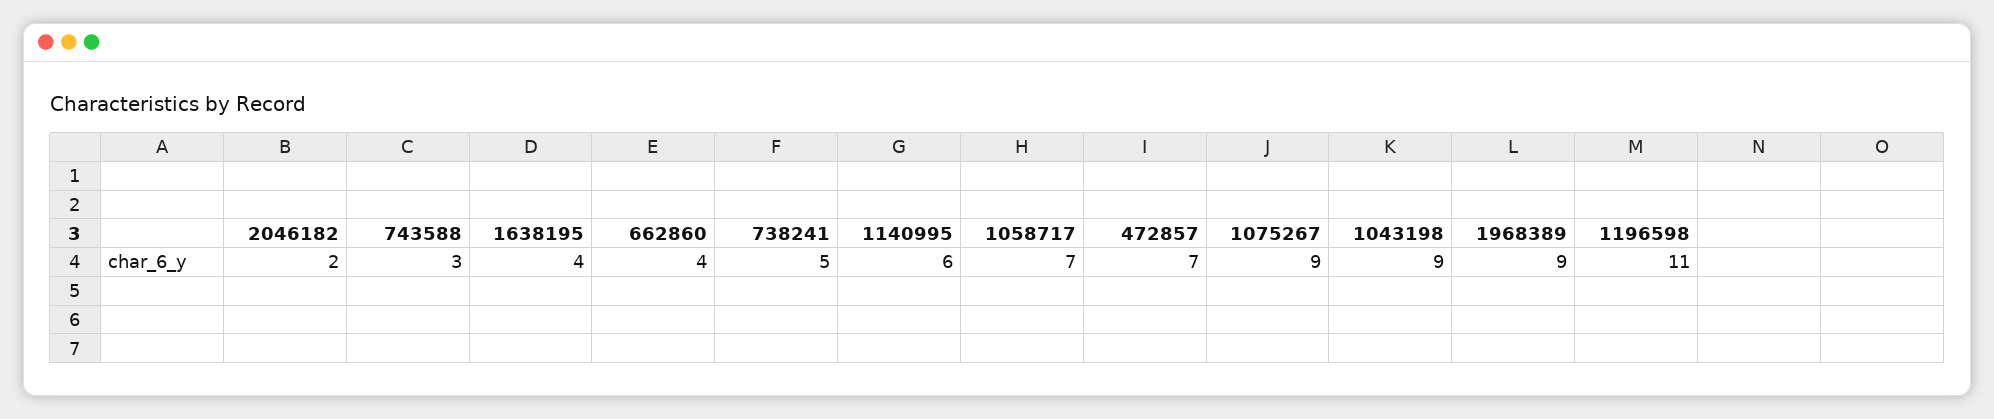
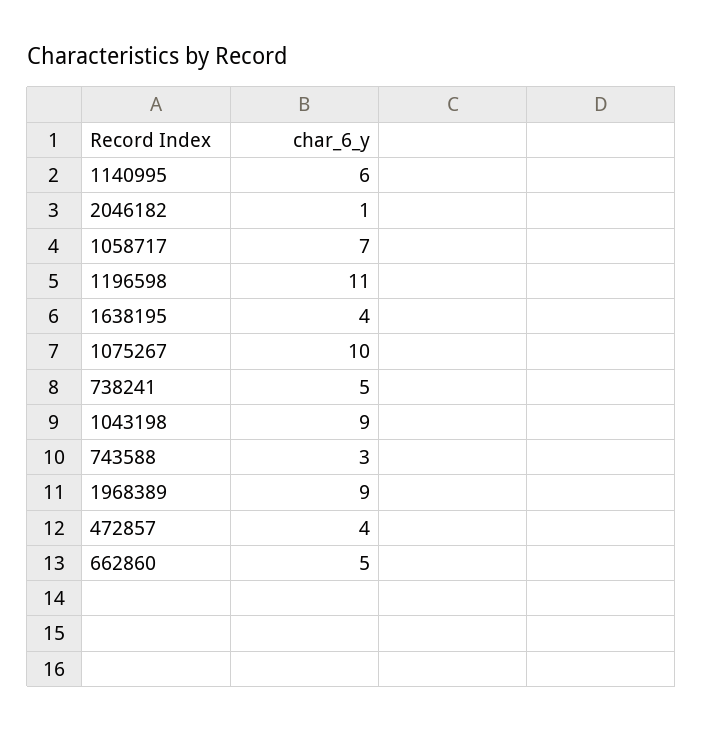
  {
-   "2046182": 2,
+   "2046182": 1,
    "743588": 3,
    "1638195": 4,
-   "662860": 4,
+   "662860": 5,
    "738241": 5,
    "1140995": 6,
    "1058717": 7,
-   "472857": 7,
+   "472857": 4,
-   "1075267": 9,
+   "1075267": 10,
    "1043198": 9,
    "1968389": 9,
    "1196598": 11
  }

